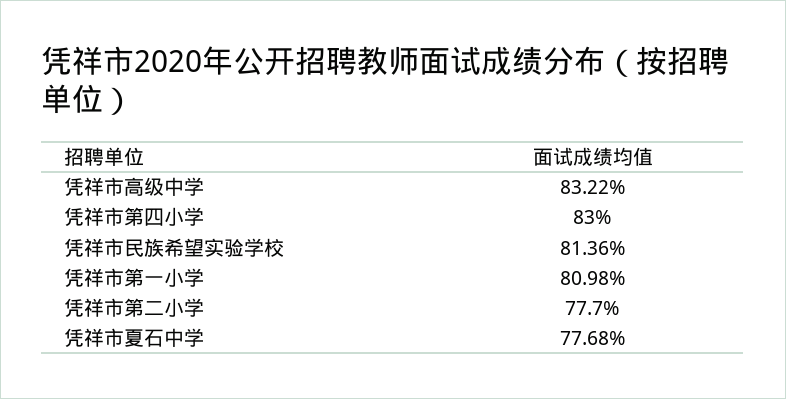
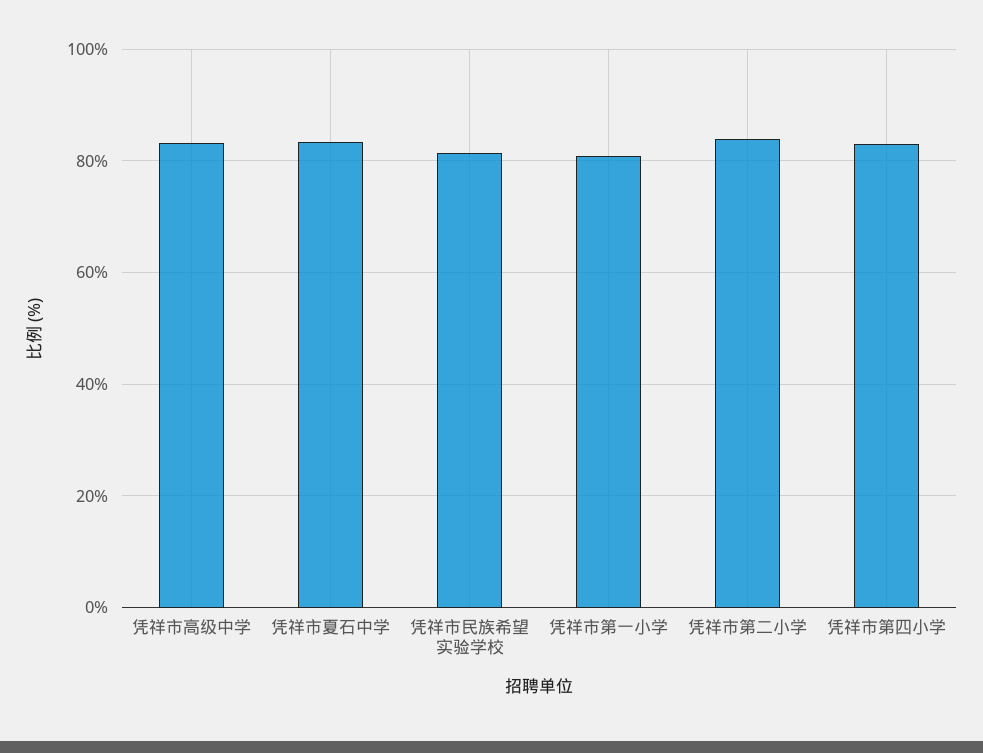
  {
    "凭祥市高级中学": 83.22,
    "凭祥市第四小学": 83,
    "凭祥市民族希望实验学校": 81.36,
    "凭祥市第一小学": 80.98,
-   "凭祥市第二小学": 77.7,
+   "凭祥市第二小学": 84,
-   "凭祥市夏石中学": 77.68
+   "凭祥市夏石中学": 84
  }

